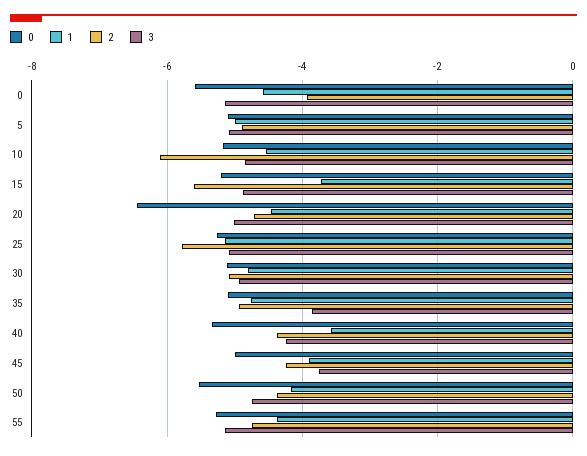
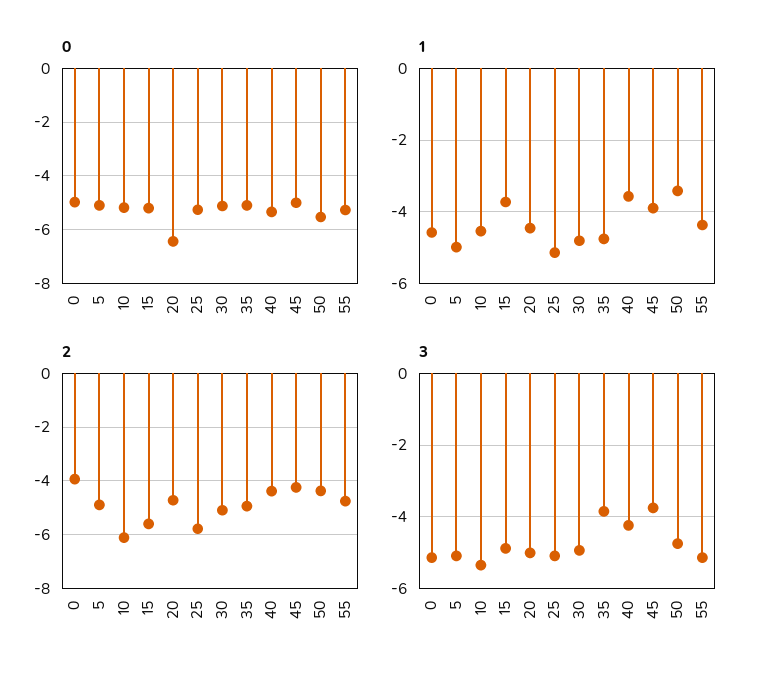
  {
    "0": {
-     "0": -5.6,
+     "0": -5,
      "5": -5.2,
      "10": -5.2,
      "15": -5.2,
      "20": -6.4,
      "25": -5.2,
      "30": -5.2,
      "35": -5.2,
      "40": -5.4,
      "45": -5,
      "50": -5.6,
      "55": -5.2
    },
    "1": {
      "0": -4.6,
      "5": -5,
      "10": -4.6,
      "15": -3.8,
      "20": -4.4,
      "25": -5.2,
      "30": -4.8,
      "35": -4.8,
      "40": -3.6,
      "45": -4,
-     "50": -4.2,
+     "50": -3.4,
      "55": -4.4
    },
    "2": {
      "0": -4,
      "5": -4.8,
      "10": -6.2,
      "15": -5.6,
      "20": -4.8,
      "25": -5.8,
      "30": -5,
      "35": -5,
      "40": -4.4,
      "45": -4.2,
      "50": -4.4,
      "55": -4.8
    },
    "3": {
      "0": -5.2,
      "5": -5,
-     "10": -4.8,
+     "10": -5.4,
      "15": -4.8,
      "20": -5,
      "25": -5,
      "30": -5,
      "35": -3.8,
      "40": -4.2,
      "45": -3.8,
      "50": -4.8,
      "55": -5.2
    }
  }

